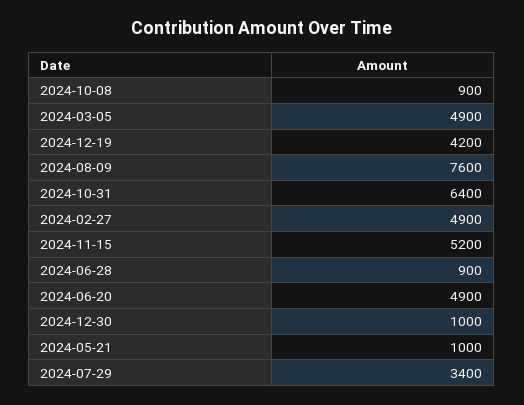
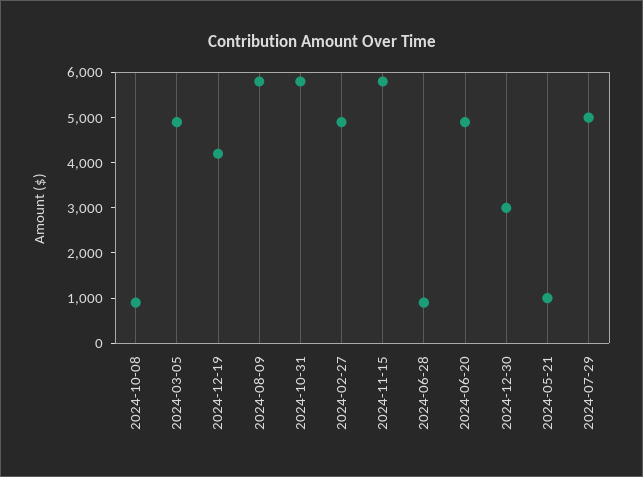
  {
    "2024-10-08": 900,
    "2024-03-05": 4900,
    "2024-12-19": 4200,
-   "2024-08-09": 7600,
+   "2024-08-09": 5800,
-   "2024-10-31": 6400,
+   "2024-10-31": 5800,
    "2024-02-27": 4900,
-   "2024-11-15": 5200,
+   "2024-11-15": 5800,
    "2024-06-28": 900,
    "2024-06-20": 4900,
-   "2024-12-30": 1000,
+   "2024-12-30": 3000,
    "2024-05-21": 1000,
-   "2024-07-29": 3400
+   "2024-07-29": 5000
  }

